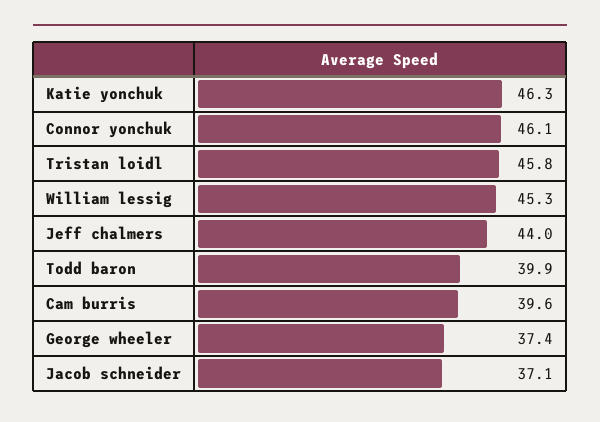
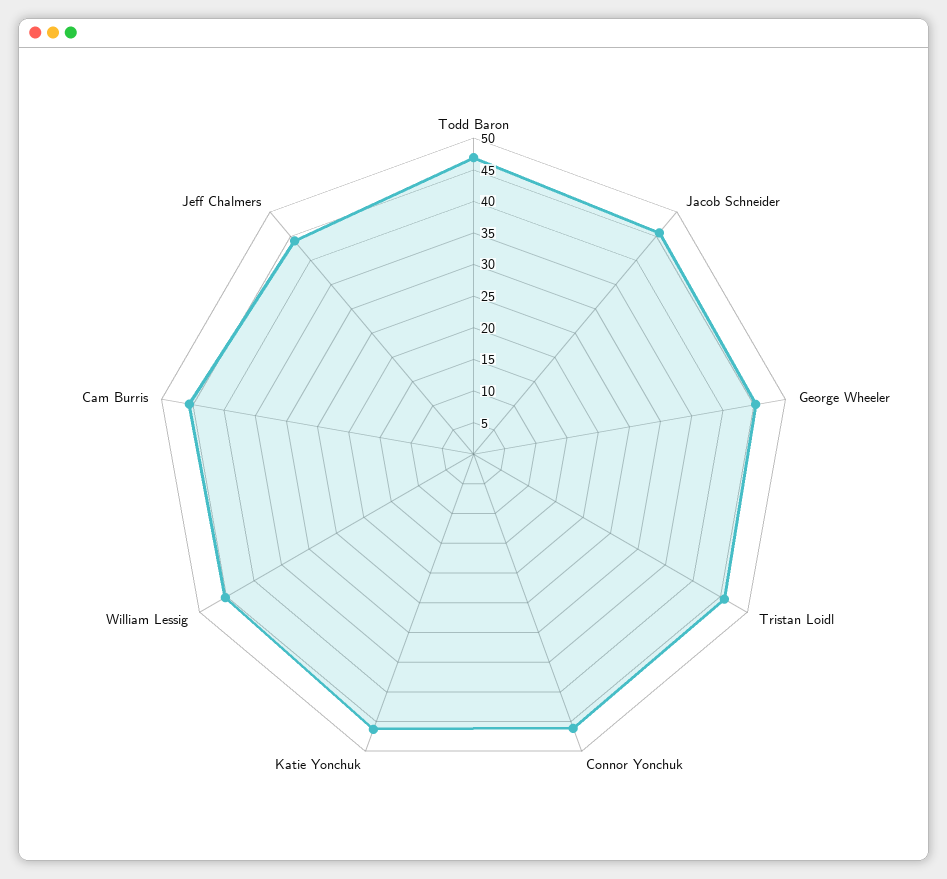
  {
    "Katie yonchuk": 46.3,
    "Connor yonchuk": 46.1,
    "Tristan loidl": 45.8,
    "William lessig": 45.3,
    "Jeff chalmers": 44,
-   "Todd baron": 39.9,
+   "Todd baron": 47.5,
-   "Cam burris": 39.6,
+   "Cam burris": 45,
-   "George wheeler": 37.4,
+   "George wheeler": 45,
-   "Jacob schneider": 37.1
+   "Jacob schneider": 45
  }

